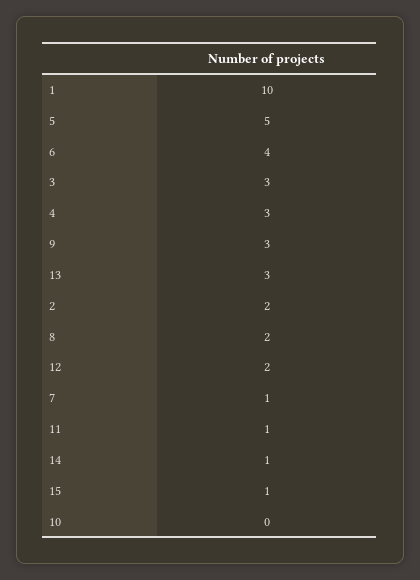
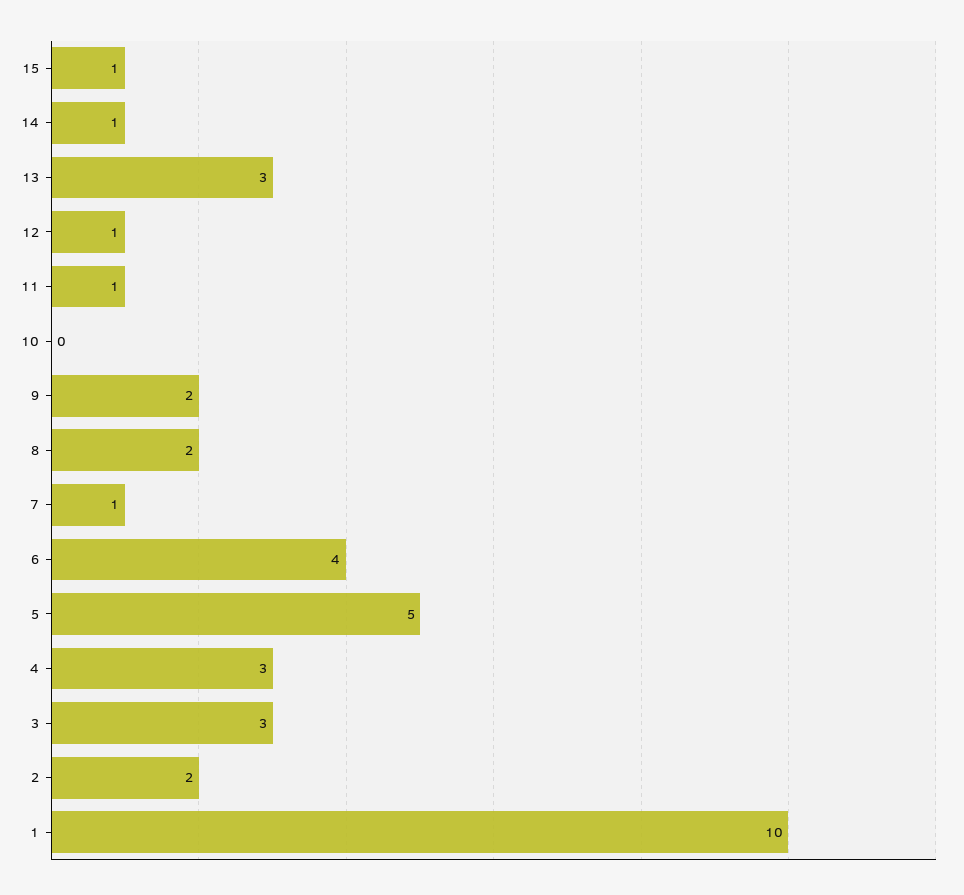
  {
    "1": 10,
    "5": 5,
    "6": 4,
    "3": 3,
    "4": 3,
-   "9": 3,
+   "9": 2,
    "13": 3,
    "2": 2,
    "8": 2,
-   "12": 2,
+   "12": 1,
    "7": 1,
    "11": 1,
    "14": 1,
    "15": 1,
    "10": 0
  }

